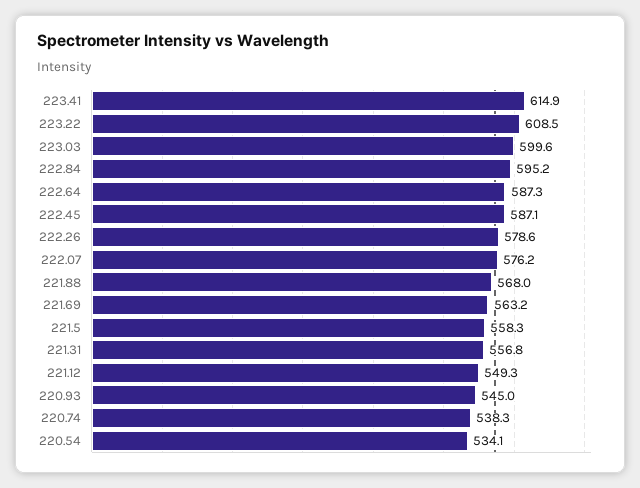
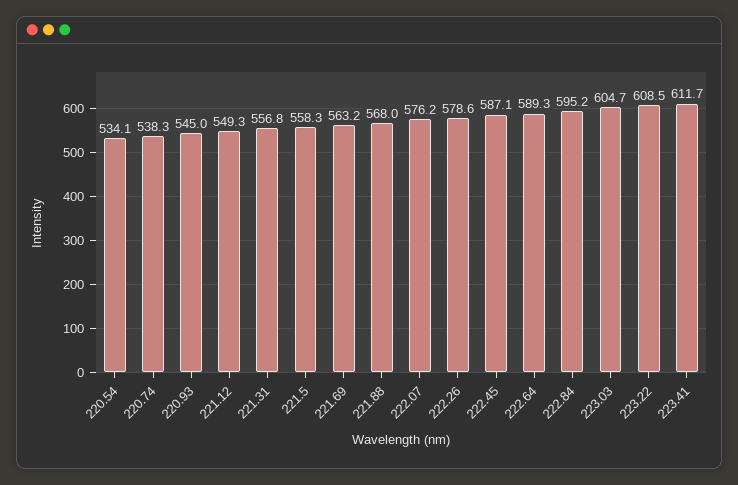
  {
-   "223.41": 614.9,
+   "223.41": 611.7,
    "223.22": 608.5,
-   "223.03": 599.6,
+   "223.03": 604.7,
    "222.84": 595.2,
-   "222.64": 587.3,
+   "222.64": 589.3,
    "222.45": 587.1,
    "222.26": 578.6,
    "222.07": 576.2,
    "221.88": 568,
    "221.69": 563.2,
    "221.5": 558.3,
    "221.31": 556.8,
    "221.12": 549.3,
    "220.93": 545,
    "220.74": 538.3,
    "220.54": 534.1
  }

